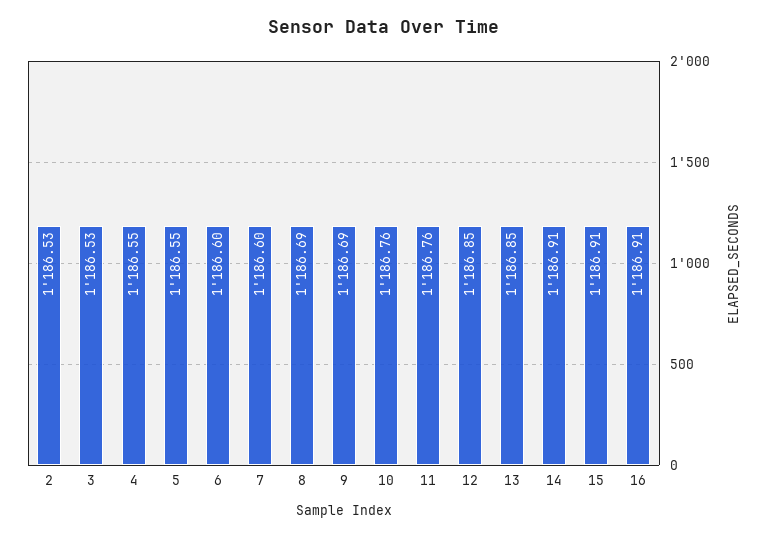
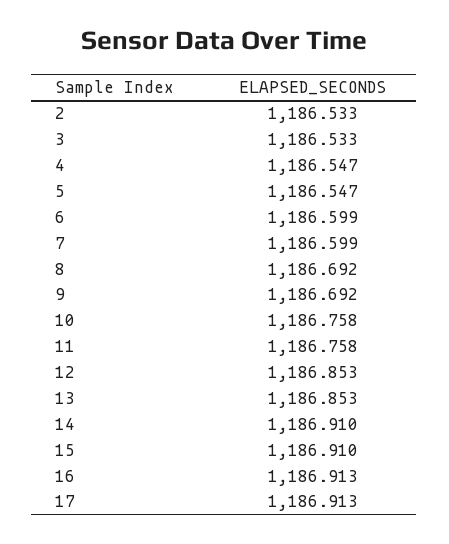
  {
    "2": 1186.533,
    "3": 1186.533,
    "4": 1186.547,
    "5": 1186.547,
    "6": 1186.599,
    "7": 1186.599,
    "8": 1186.692,
    "9": 1186.692,
    "10": 1186.758,
    "11": 1186.758,
    "12": 1186.853,
    "13": 1186.853,
    "14": 1186.91,
    "15": 1186.91,
-   "16": 1186.913
+   "16": 1186.913,
+   "17": 1186.913
  }

